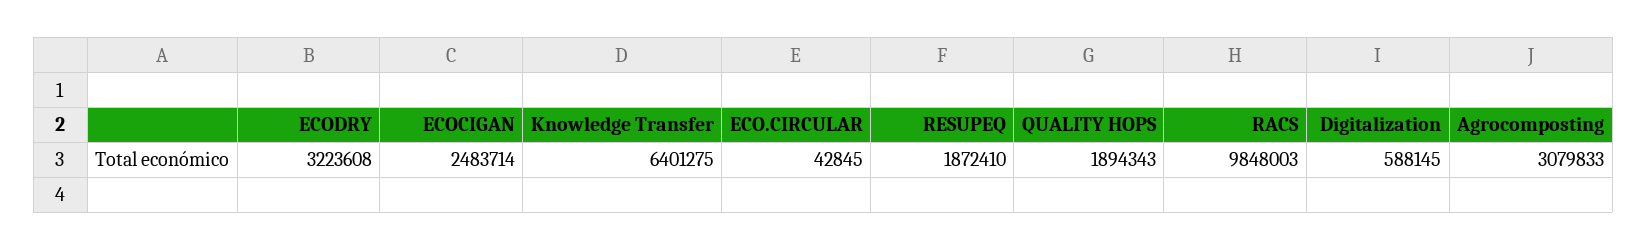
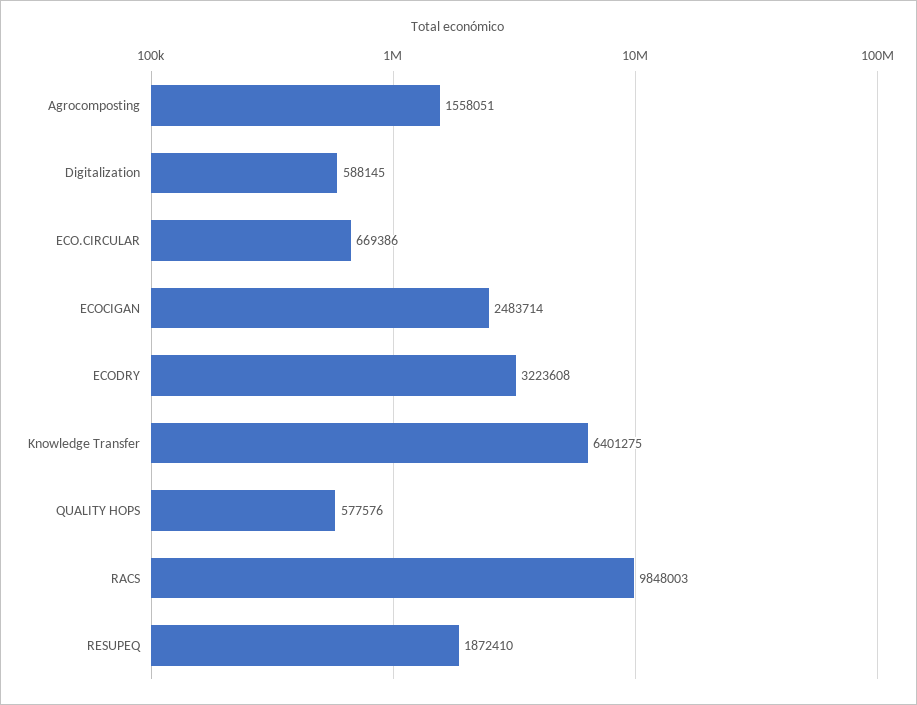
  {
    "ECODRY": 3223608,
    "ECOCIGAN": 2483714,
    "Knowledge Transfer": 6401275,
-   "ECO.CIRCULAR": 42845,
+   "ECO.CIRCULAR": 669386,
    "RESUPEQ": 1872410,
-   "QUALITY HOPS": 1894343,
+   "QUALITY HOPS": 577576,
    "RACS": 9848003,
    "Digitalization": 588145,
-   "Agrocomposting": 3079833
+   "Agrocomposting": 1558051
  }

